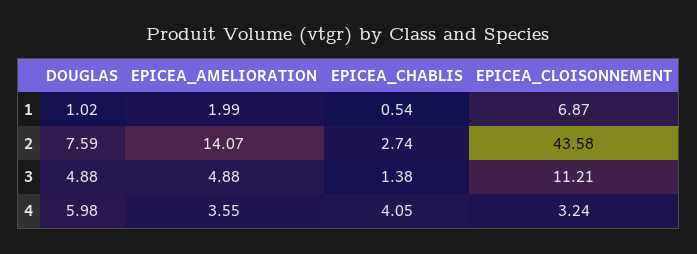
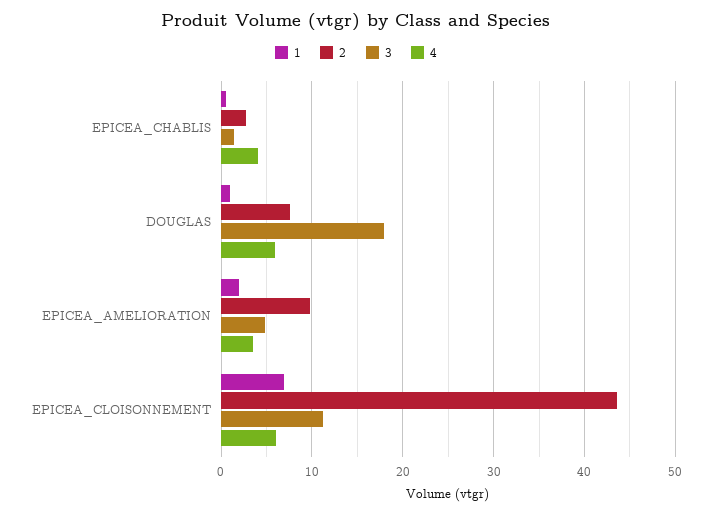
  {
    "1": {
      "DOUGLAS": 1.02,
      "EPICEA_AMELIORATION": 1.99,
      "EPICEA_CHABLIS": 0.54,
      "EPICEA_CLOISONNEMENT": 6.87
    },
    "2": {
      "DOUGLAS": 7.59,
-     "EPICEA_AMELIORATION": 14.07,
+     "EPICEA_AMELIORATION": 10,
      "EPICEA_CHABLIS": 2.74,
      "EPICEA_CLOISONNEMENT": 43.58
    },
    "3": {
-     "DOUGLAS": 4.88,
+     "DOUGLAS": 18,
      "EPICEA_AMELIORATION": 4.88,
      "EPICEA_CHABLIS": 1.38,
      "EPICEA_CLOISONNEMENT": 11.21
    },
    "4": {
      "DOUGLAS": 5.98,
      "EPICEA_AMELIORATION": 3.55,
      "EPICEA_CHABLIS": 4.05,
-     "EPICEA_CLOISONNEMENT": 3.24
+     "EPICEA_CLOISONNEMENT": 6
    }
  }

